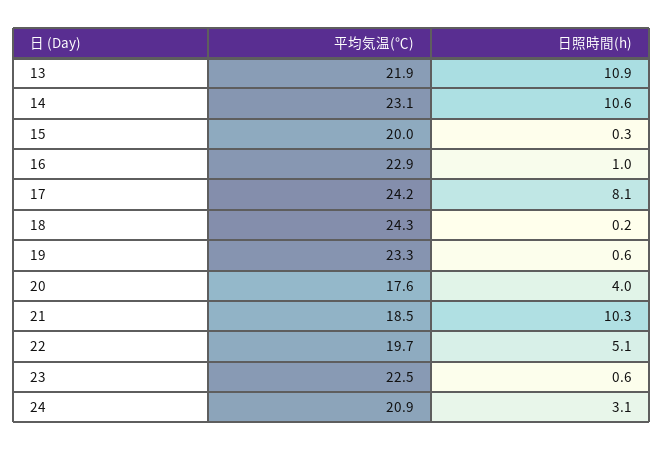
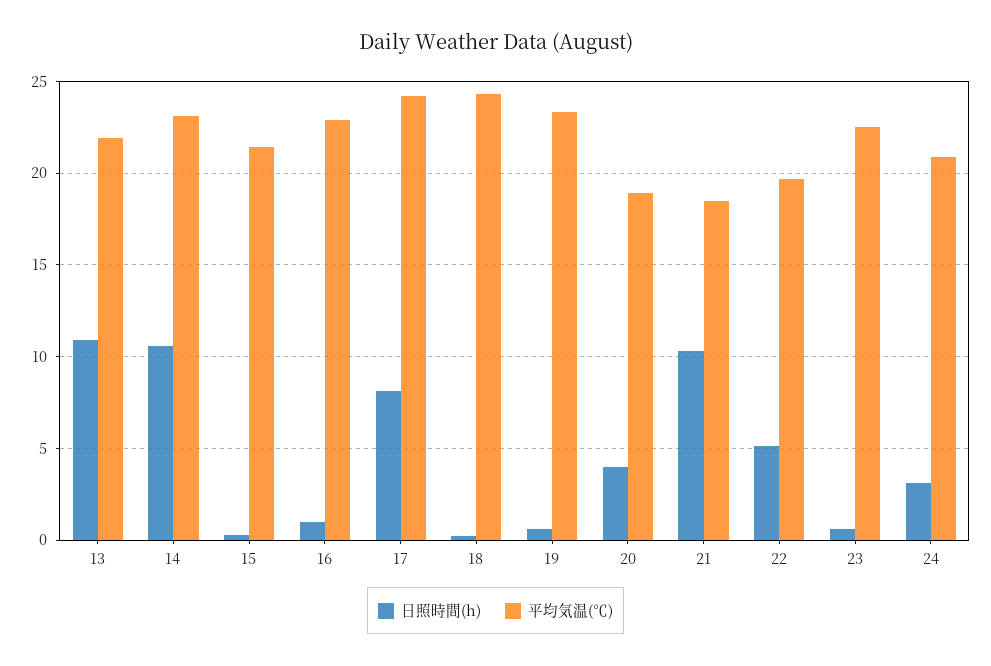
  {
    "平均気温(℃)": {
      "13": 21.9,
      "14": 23.1,
-     "15": 20,
+     "15": 21.5,
      "16": 22.9,
      "17": 24.2,
      "18": 24.3,
      "19": 23.3,
-     "20": 17.6,
+     "20": 19,
      "21": 18.5,
      "22": 19.7,
      "23": 22.5,
      "24": 20.9
    },
    "日照時間(h)": {
      "13": 10.9,
      "14": 10.6,
      "15": 0.3,
      "16": 1,
      "17": 8.1,
      "18": 0.2,
      "19": 0.6,
      "20": 4,
      "21": 10.3,
      "22": 5.1,
      "23": 0.6,
      "24": 3.1
    }
  }

